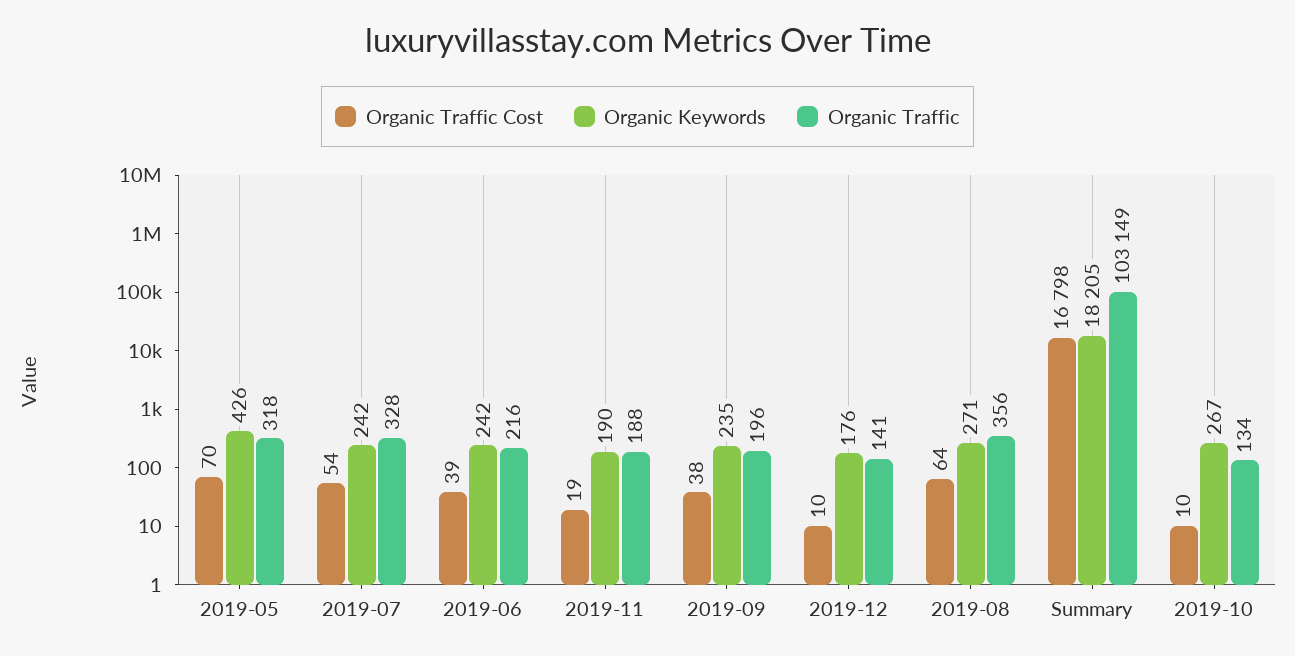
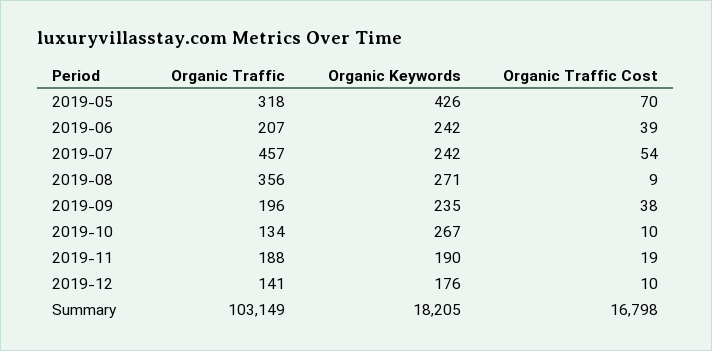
  {
    "Organic Traffic Cost": {
      "2019-05": 70,
      "2019-07": 54,
      "2019-06": 39,
      "2019-11": 19,
      "2019-09": 38,
      "2019-12": 10,
-     "2019-08": 64,
+     "2019-08": 9,
      "Summary": 16798,
      "2019-10": 10
    },
    "Organic Keywords": {
      "2019-05": 426,
      "2019-07": 242,
      "2019-06": 242,
      "2019-11": 190,
      "2019-09": 235,
      "2019-12": 176,
      "2019-08": 271,
      "Summary": 18205,
      "2019-10": 267
    },
    "Organic Traffic": {
      "2019-05": 318,
-     "2019-07": 328,
+     "2019-07": 457,
-     "2019-06": 216,
+     "2019-06": 207,
      "2019-11": 188,
      "2019-09": 196,
      "2019-12": 141,
      "2019-08": 356,
      "Summary": 103149,
      "2019-10": 134
    }
  }

